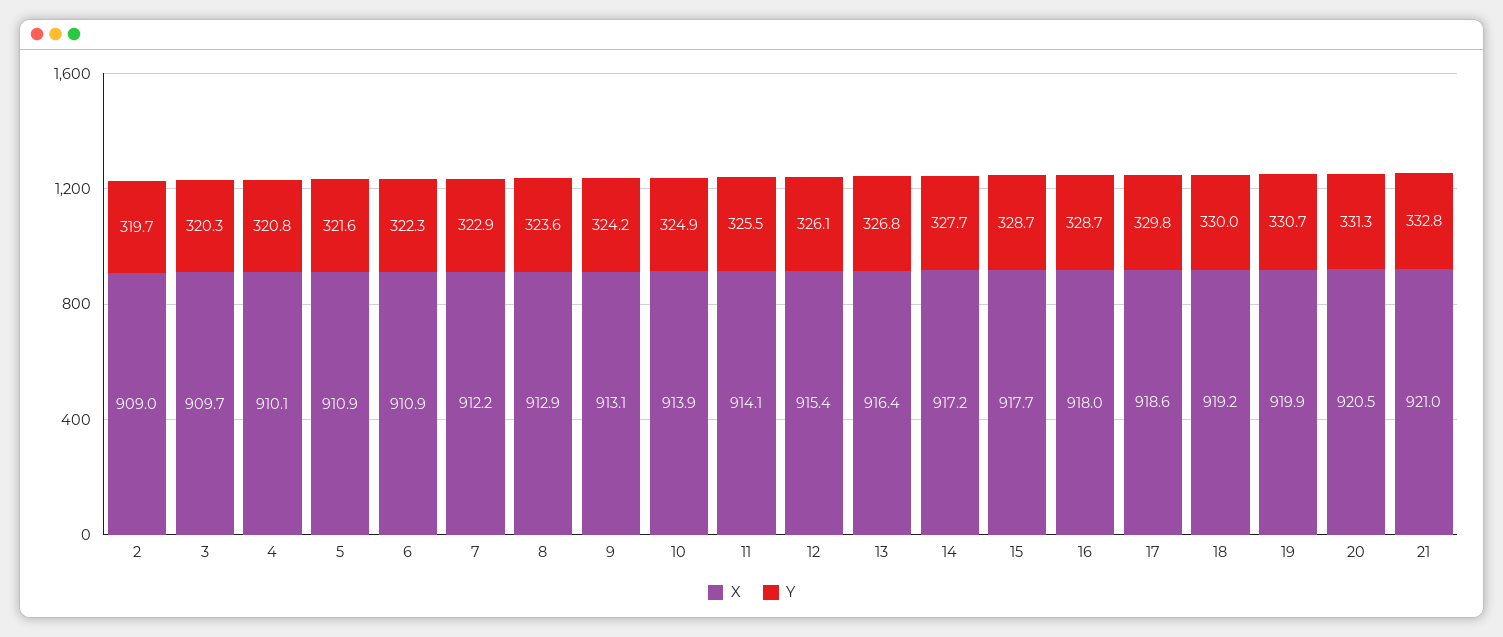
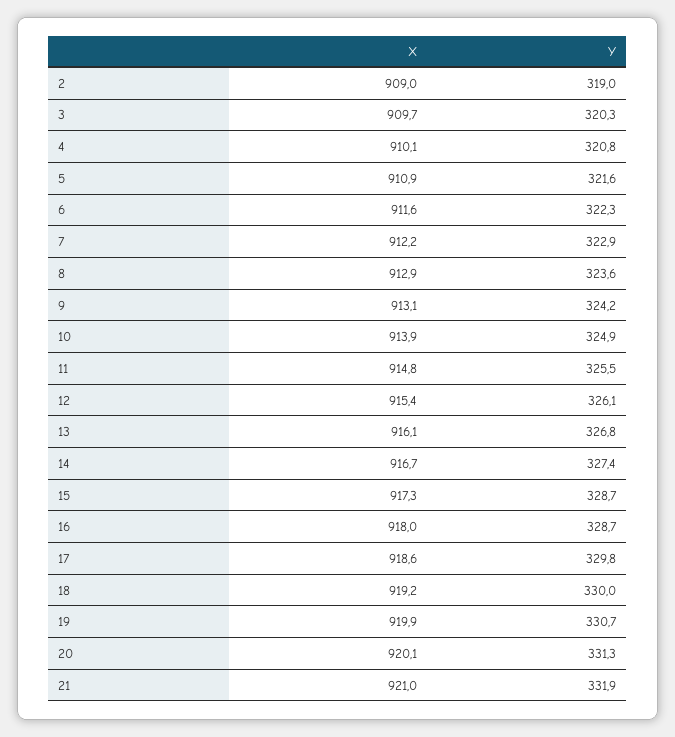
  {
    "X": {
      "2": 909,
      "3": 909.7,
      "4": 910.1,
      "5": 910.9,
-     "6": 910.9,
+     "6": 911.6,
      "7": 912.2,
      "8": 912.9,
      "9": 913.1,
      "10": 913.9,
-     "11": 914.1,
+     "11": 914.8,
      "12": 915.4,
-     "13": 916.4,
+     "13": 916.1,
-     "14": 917.2,
+     "14": 916.7,
-     "15": 917.7,
+     "15": 917.3,
      "16": 918,
      "17": 918.6,
      "18": 919.2,
      "19": 919.9,
-     "20": 920.5,
+     "20": 920.1,
      "21": 921
    },
    "Y": {
-     "2": 319.7,
+     "2": 319,
      "3": 320.3,
      "4": 320.8,
      "5": 321.6,
      "6": 322.3,
      "7": 322.9,
      "8": 323.6,
      "9": 324.2,
      "10": 324.9,
      "11": 325.5,
      "12": 326.1,
      "13": 326.8,
-     "14": 327.7,
+     "14": 327.4,
      "15": 328.7,
      "16": 328.7,
      "17": 329.8,
      "18": 330,
      "19": 330.7,
      "20": 331.3,
-     "21": 332.8
+     "21": 331.9
    }
  }

